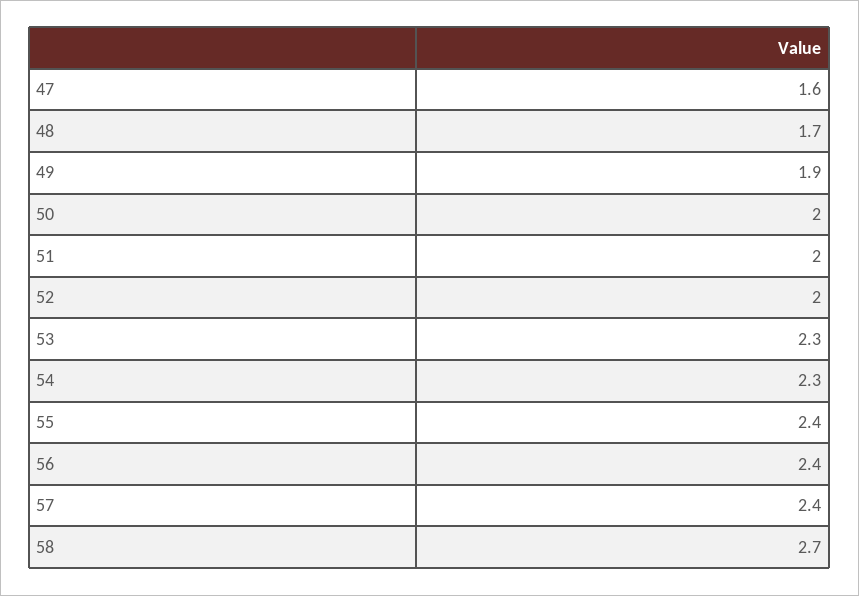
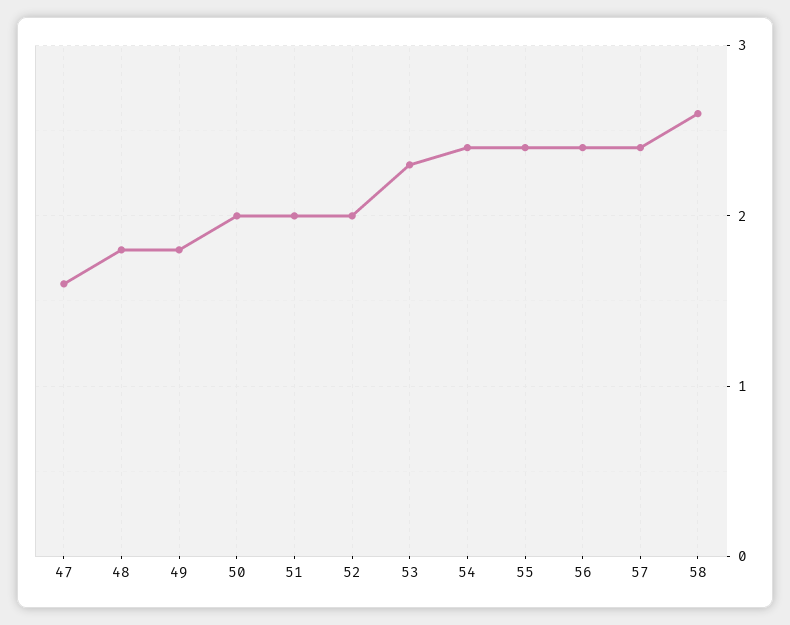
  {
    "47": 1.6,
-   "48": 1.7,
+   "48": 1.8,
-   "49": 1.9,
+   "49": 1.8,
    "50": 2,
    "51": 2,
    "52": 2,
    "53": 2.3,
-   "54": 2.3,
+   "54": 2.4,
    "55": 2.4,
    "56": 2.4,
    "57": 2.4,
-   "58": 2.7
+   "58": 2.6
  }

